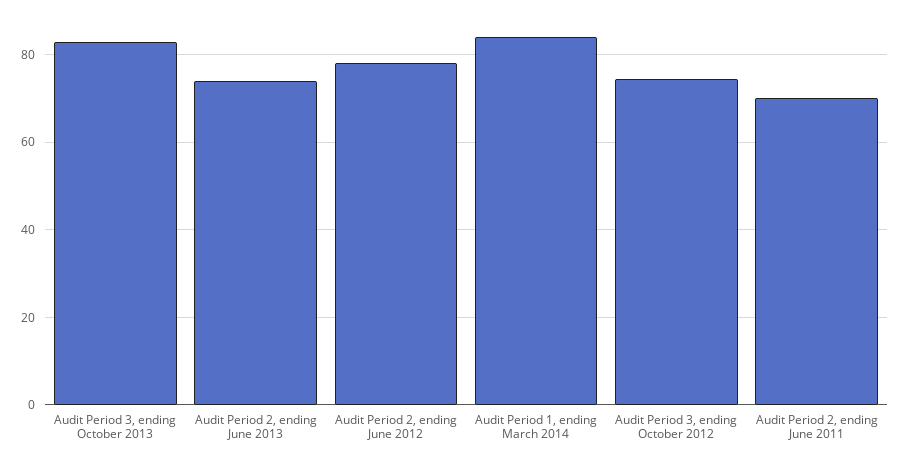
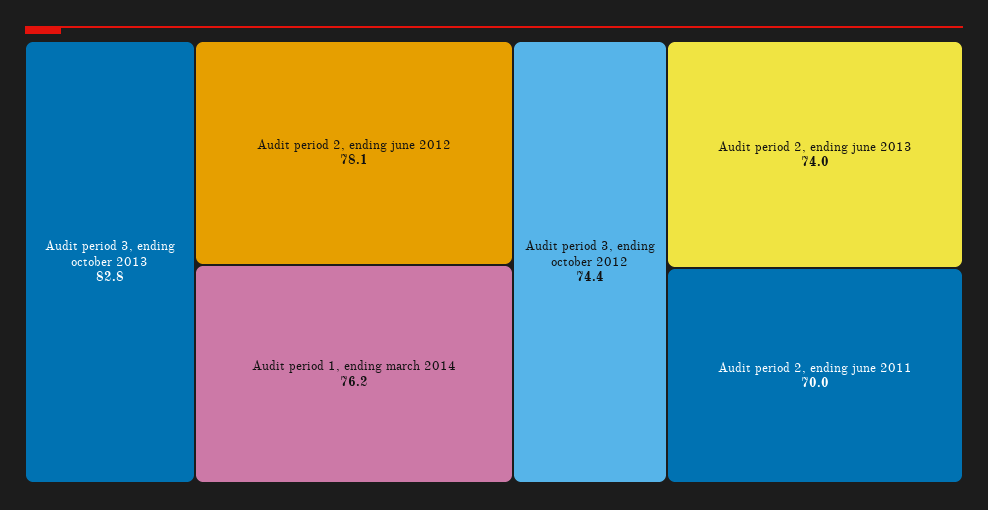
  {
    "Audit Period 3, ending October 2013": 82.8,
    "Audit Period 2, ending June 2013": 74,
    "Audit Period 2, ending June 2012": 78.1,
-   "Audit Period 1, ending March 2014": 84,
+   "Audit Period 1, ending March 2014": 76.2,
    "Audit Period 3, ending October 2012": 74.4,
    "Audit Period 2, ending June 2011": 70
  }

